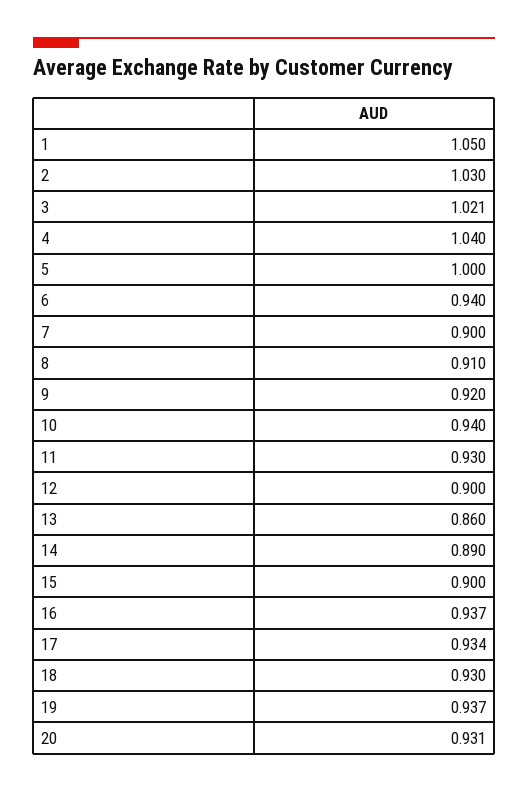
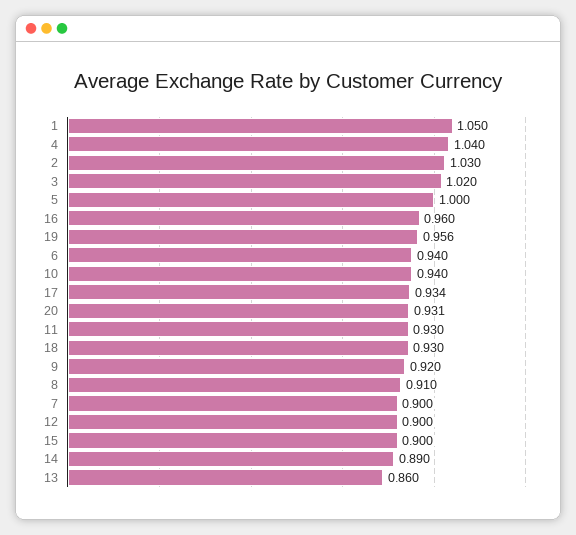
  {
    "1": 1.05,
    "2": 1.03,
-   "3": 1.021,
+   "3": 1.02,
    "4": 1.04,
    "5": 1,
    "6": 0.94,
    "7": 0.9,
    "8": 0.91,
    "9": 0.92,
    "10": 0.94,
    "11": 0.93,
    "12": 0.9,
    "13": 0.86,
    "14": 0.89,
    "15": 0.9,
-   "16": 0.937,
+   "16": 0.96,
    "17": 0.934,
    "18": 0.93,
-   "19": 0.937,
+   "19": 0.956,
    "20": 0.931
  }

